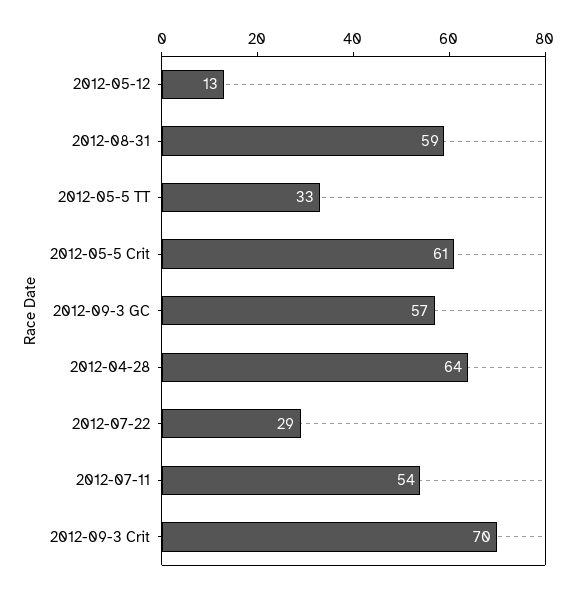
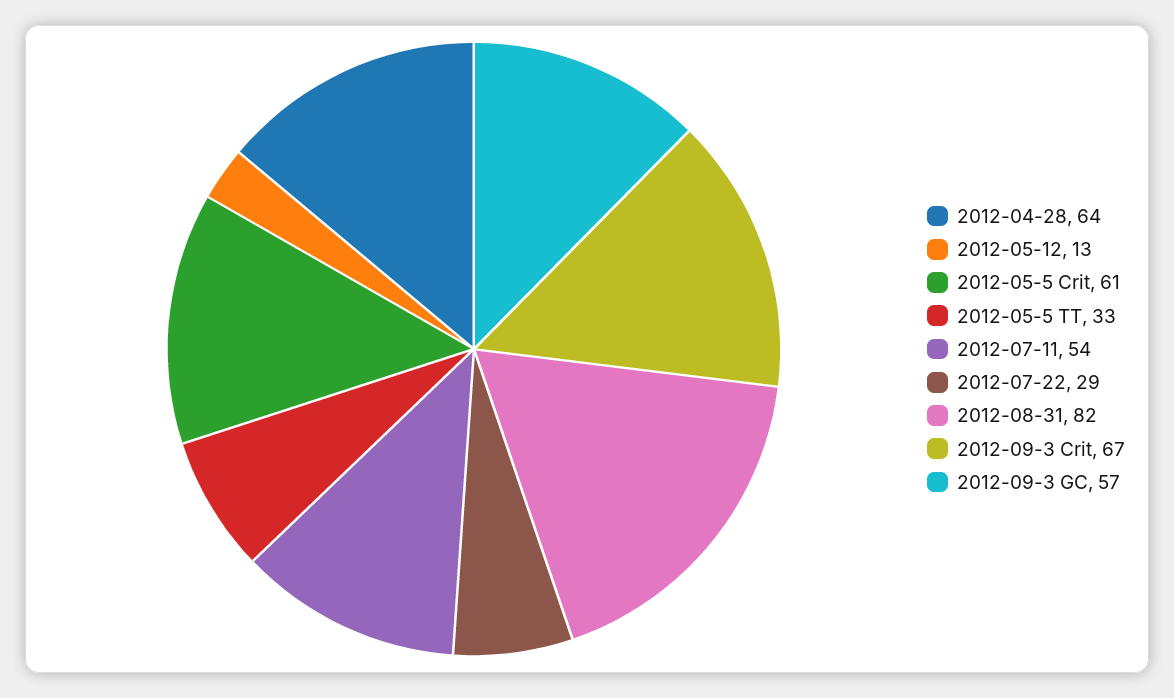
  {
    "2012-05-12": 13,
-   "2012-08-31": 59,
+   "2012-08-31": 82,
    "2012-05-5 TT": 33,
    "2012-05-5 Crit": 61,
    "2012-09-3 GC": 57,
    "2012-04-28": 64,
    "2012-07-22": 29,
    "2012-07-11": 54,
-   "2012-09-3 Crit": 70
+   "2012-09-3 Crit": 67
  }

